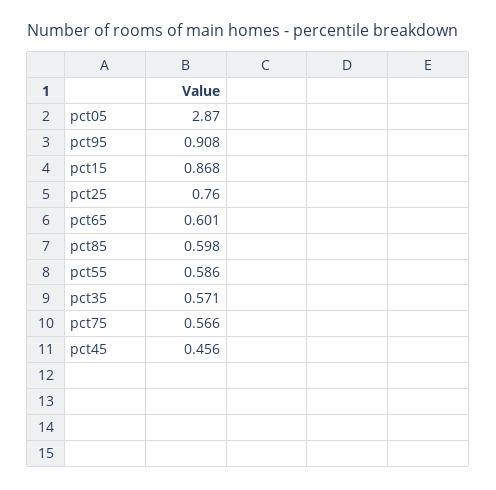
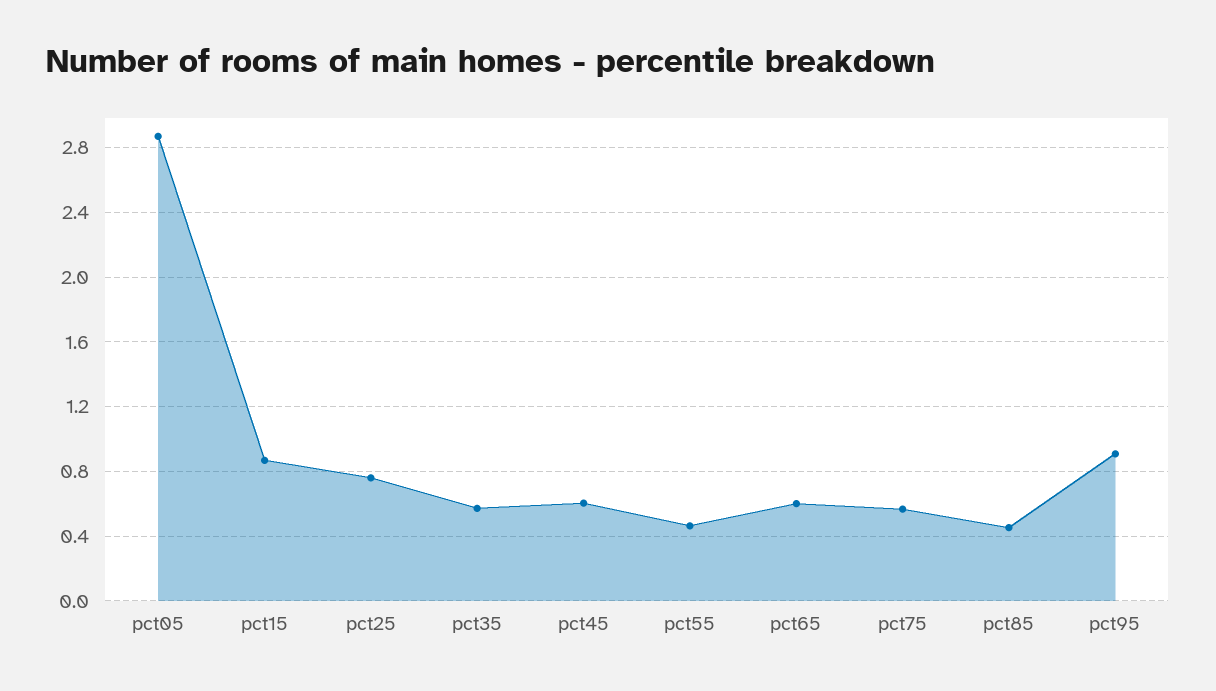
  {
    "pct05": 2.87,
    "pct95": 0.908,
    "pct15": 0.868,
    "pct25": 0.76,
    "pct65": 0.601,
-   "pct85": 0.598,
+   "pct85": 0.45,
-   "pct55": 0.586,
+   "pct55": 0.45,
    "pct35": 0.571,
    "pct75": 0.566,
-   "pct45": 0.456
+   "pct45": 0.6
  }

